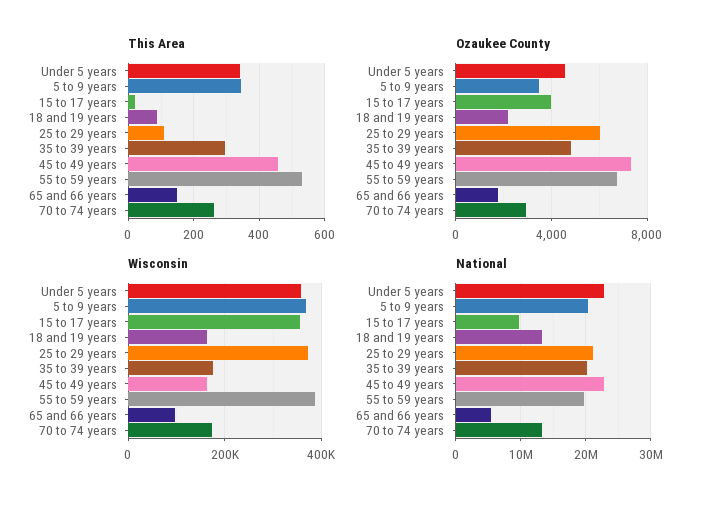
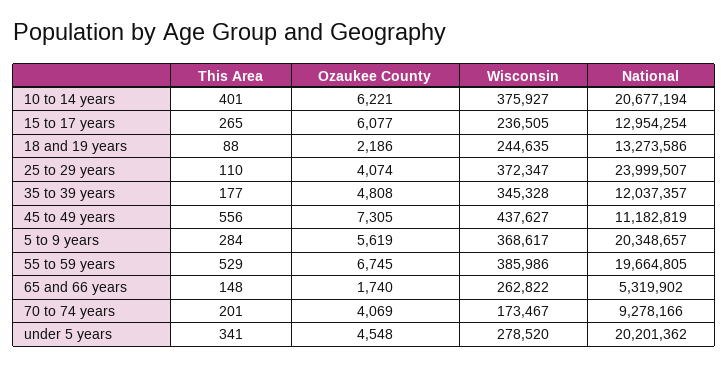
  {
    "This Area": {
      "Under 5 years": 341,
-     "5 to 9 years": 340,
+     "5 to 9 years": 284,
-     "15 to 17 years": 20,
+     "15 to 17 years": 265,
      "18 and 19 years": 88,
      "25 to 29 years": 110,
-     "35 to 39 years": 300,
+     "35 to 39 years": 177,
-     "45 to 49 years": 460,
+     "45 to 49 years": 556,
      "55 to 59 years": 529,
      "65 and 66 years": 148,
-     "70 to 74 years": 260
+     "70 to 74 years": 201,
+     "10 to 14 years": 401
    },
    "Ozaukee County": {
      "Under 5 years": 4548,
-     "5 to 9 years": 3500,
+     "5 to 9 years": 5619,
-     "15 to 17 years": 4000,
+     "15 to 17 years": 6077,
      "18 and 19 years": 2186,
-     "25 to 29 years": 6000,
+     "25 to 29 years": 4074,
      "35 to 39 years": 4808,
      "45 to 49 years": 7305,
      "55 to 59 years": 6745,
      "65 and 66 years": 1740,
-     "70 to 74 years": 3000
+     "70 to 74 years": 4069,
+     "10 to 14 years": 6221
    },
    "Wisconsin": {
-     "Under 5 years": 360000,
+     "Under 5 years": 278520,
      "5 to 9 years": 368617,
-     "15 to 17 years": 360000,
+     "15 to 17 years": 236505,
-     "18 and 19 years": 160000,
+     "18 and 19 years": 244635,
      "25 to 29 years": 372347,
-     "35 to 39 years": 180000,
+     "35 to 39 years": 345328,
-     "45 to 49 years": 160000,
+     "45 to 49 years": 437627,
      "55 to 59 years": 385986,
-     "65 and 66 years": 100000,
+     "65 and 66 years": 262822,
-     "70 to 74 years": 173467
+     "70 to 74 years": 173467,
+     "10 to 14 years": 375927
    },
    "National": {
-     "Under 5 years": 23000000,
+     "Under 5 years": 20201362,
      "5 to 9 years": 20348657,
-     "15 to 17 years": 10000000,
+     "15 to 17 years": 12954254,
      "18 and 19 years": 13273586,
-     "25 to 29 years": 21000000,
+     "25 to 29 years": 23999507,
-     "35 to 39 years": 20000000,
+     "35 to 39 years": 12037357,
-     "45 to 49 years": 23000000,
+     "45 to 49 years": 11182819,
      "55 to 59 years": 19664805,
      "65 and 66 years": 5319902,
-     "70 to 74 years": 13000000
+     "70 to 74 years": 9278166,
+     "10 to 14 years": 20677194
    }
  }

